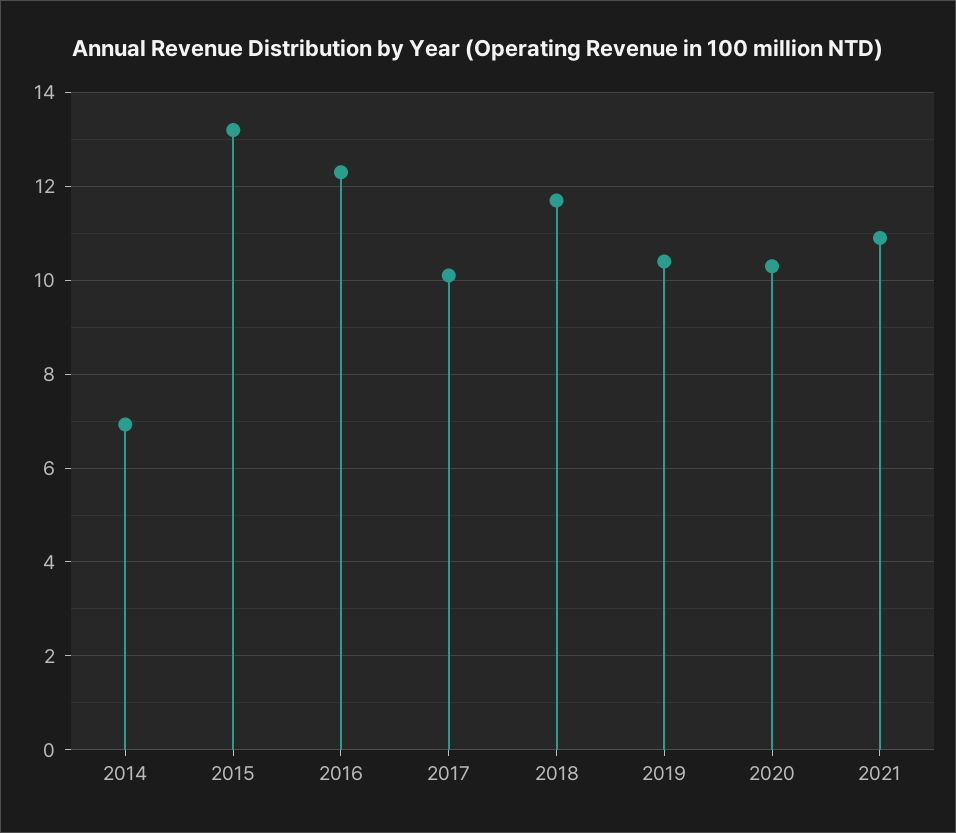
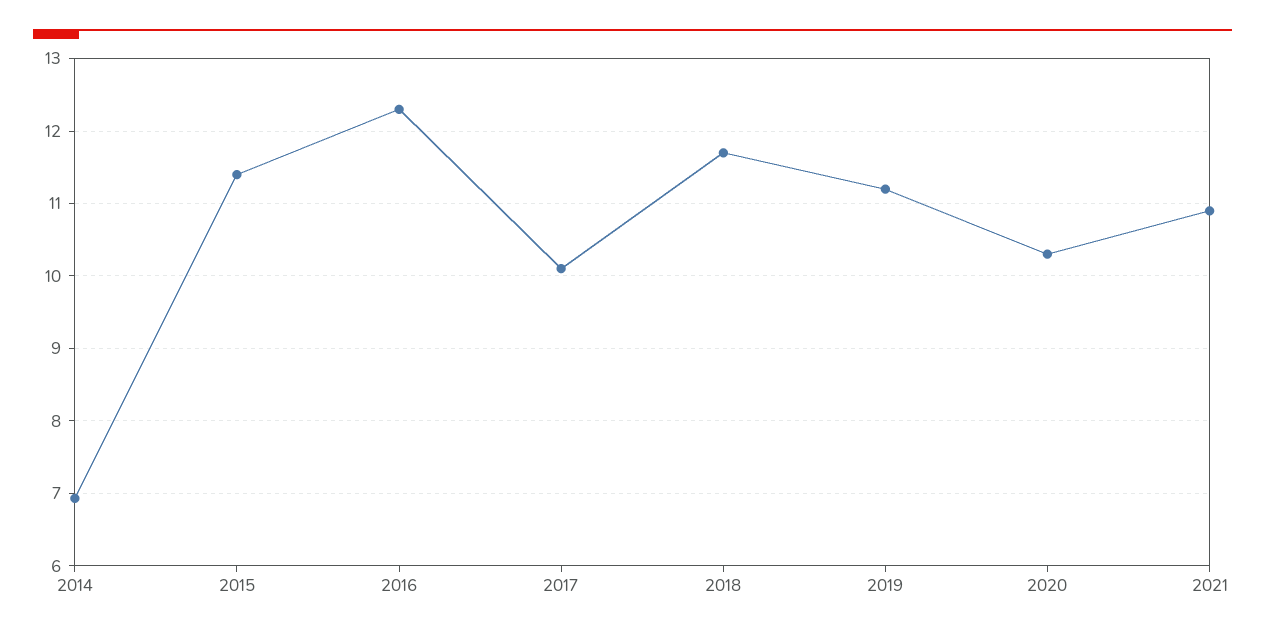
  {
    "2014": 6.9,
-   "2015": 13.2,
+   "2015": 11.4,
    "2016": 12.3,
    "2017": 10.1,
    "2018": 11.7,
-   "2019": 10.4,
+   "2019": 11.2,
    "2020": 10.3,
    "2021": 10.9
  }

